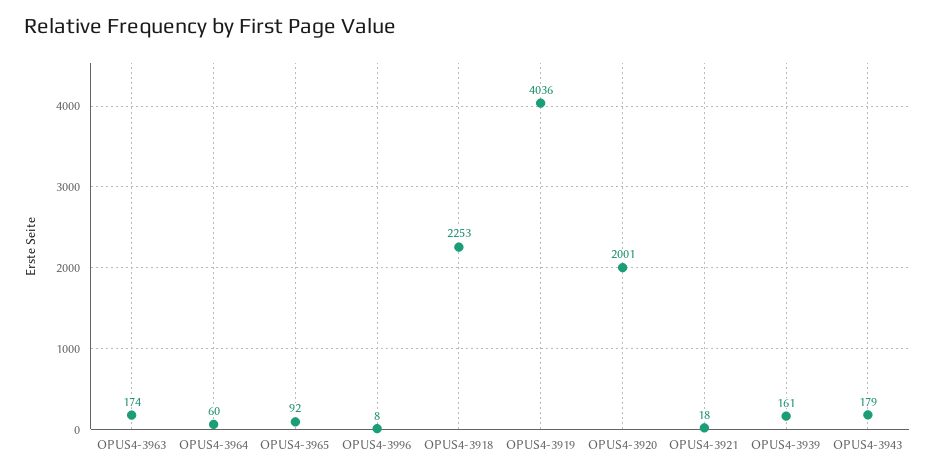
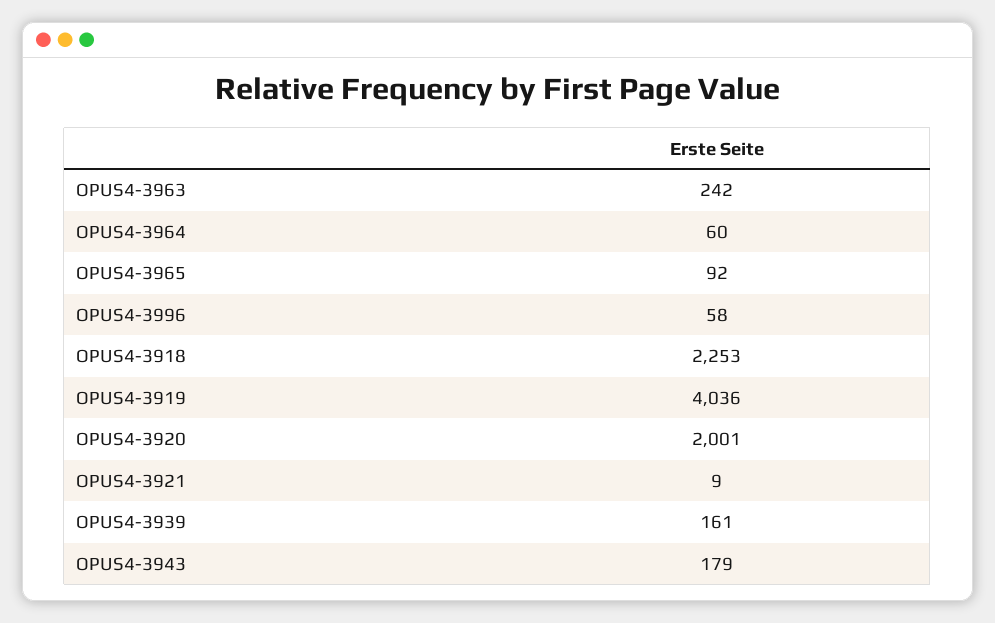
  {
-   "OPUS4-3963": 174,
+   "OPUS4-3963": 242,
    "OPUS4-3964": 60,
    "OPUS4-3965": 92,
-   "OPUS4-3996": 8,
+   "OPUS4-3996": 58,
    "OPUS4-3918": 2253,
    "OPUS4-3919": 4036,
    "OPUS4-3920": 2001,
-   "OPUS4-3921": 18,
+   "OPUS4-3921": 9,
    "OPUS4-3939": 161,
    "OPUS4-3943": 179
  }

